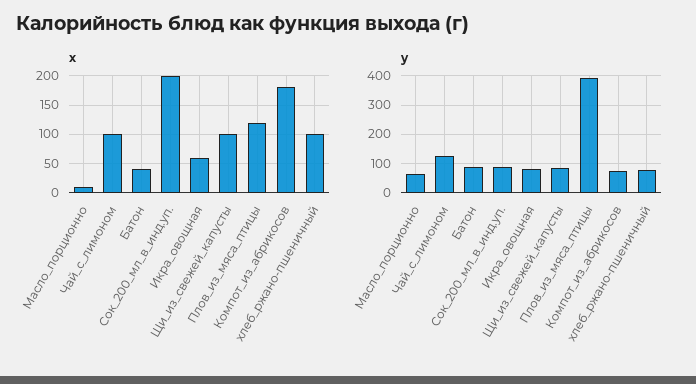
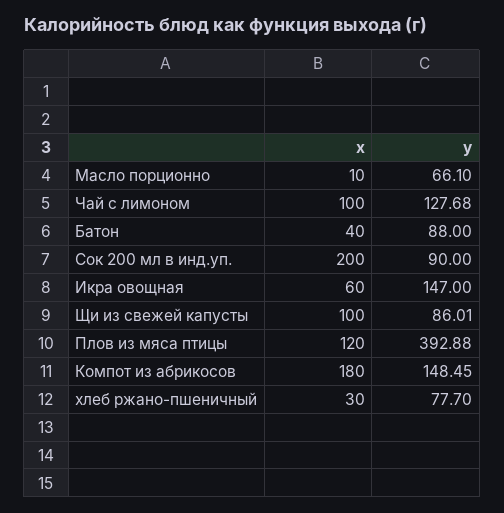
  {
    "x": {
      "Масло_порционно": 10,
      "Чай_с_лимоном": 100,
      "Батон": 40,
      "Сок_200_мл_в_инд.уп.": 200,
      "Икра_овощная": 60,
      "Щи_из_свежей_капусты": 100,
      "Плов_из_мяса_птицы": 120,
      "Компот_из_абрикосов": 180,
-     "хлеб_ржано-пшеничный": 100
+     "хлеб_ржано-пшеничный": 30
    },
    "y": {
      "Масло_порционно": 66.1,
      "Чай_с_лимоном": 127.68,
      "Батон": 88,
      "Сок_200_мл_в_инд.уп.": 90,
-     "Икра_овощная": 75,
+     "Икра_овощная": 147,
      "Щи_из_свежей_капусты": 86.01,
      "Плов_из_мяса_птицы": 392.88,
-     "Компот_из_абрикосов": 75,
+     "Компот_из_абрикосов": 148.45,
      "хлеб_ржано-пшеничный": 77.7
    }
  }

